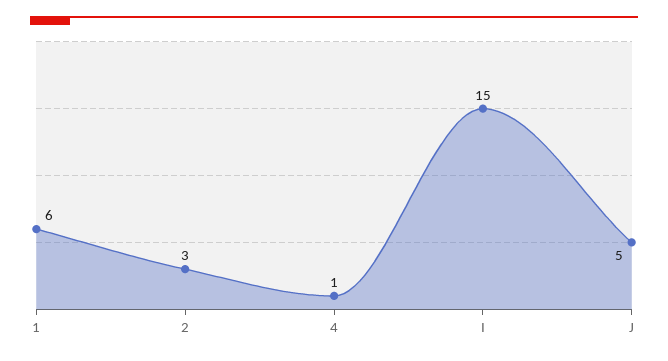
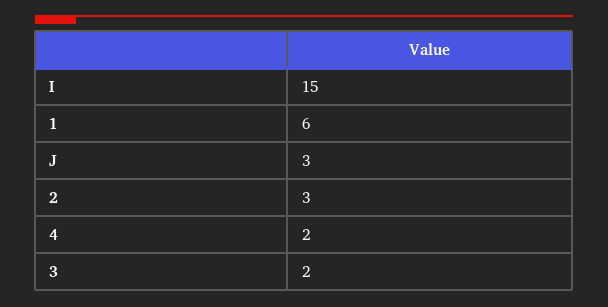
  {
    "1": 6,
    "2": 3,
-   "4": 1,
+   "4": 2,
    "I": 15,
-   "J": 5
+   "J": 3,
+   "3": 2
  }

